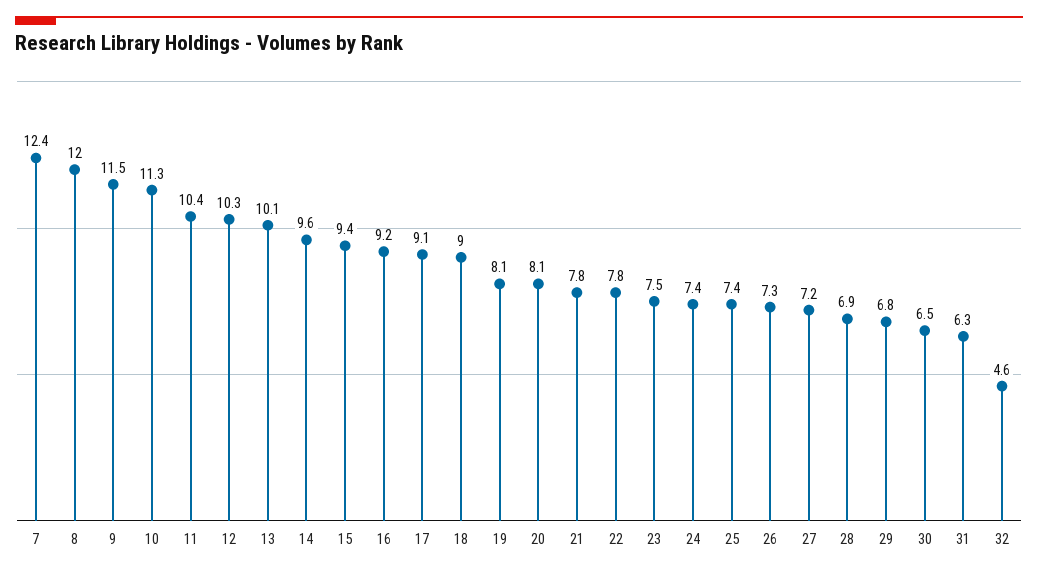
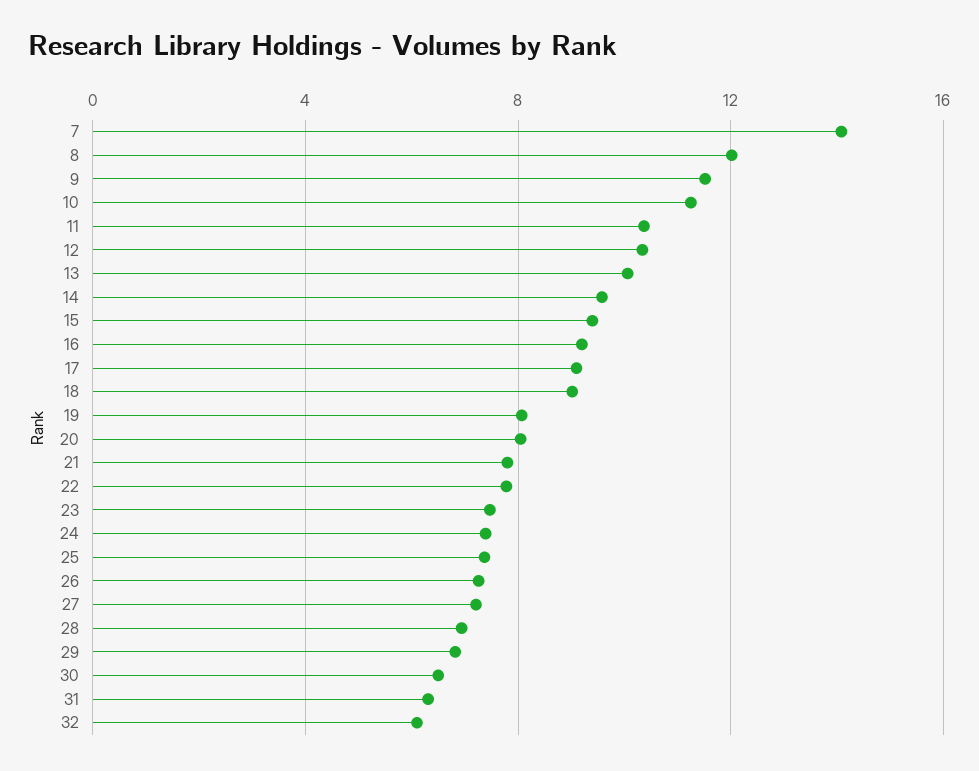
  {
-   "7": 12.4,
+   "7": 14,
    "8": 12,
    "9": 11.5,
    "10": 11.3,
    "11": 10.4,
    "12": 10.3,
    "13": 10.1,
    "14": 9.6,
    "15": 9.4,
    "16": 9.2,
    "17": 9.1,
    "18": 9,
    "19": 8.1,
    "20": 8.1,
    "21": 7.8,
    "22": 7.8,
    "23": 7.5,
    "24": 7.4,
    "25": 7.4,
    "26": 7.3,
    "27": 7.2,
    "28": 6.9,
    "29": 6.8,
    "30": 6.5,
    "31": 6.3,
-   "32": 4.6
+   "32": 6
  }

